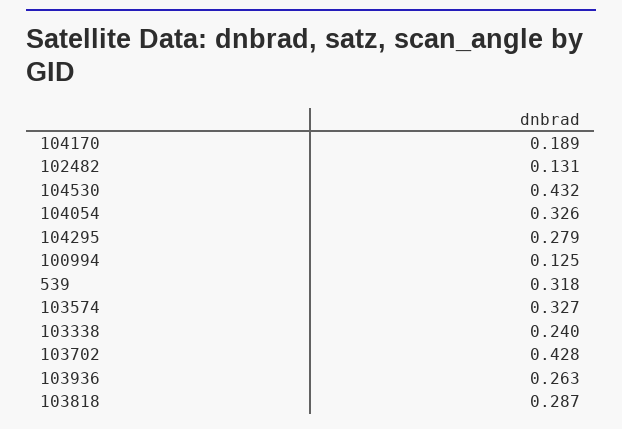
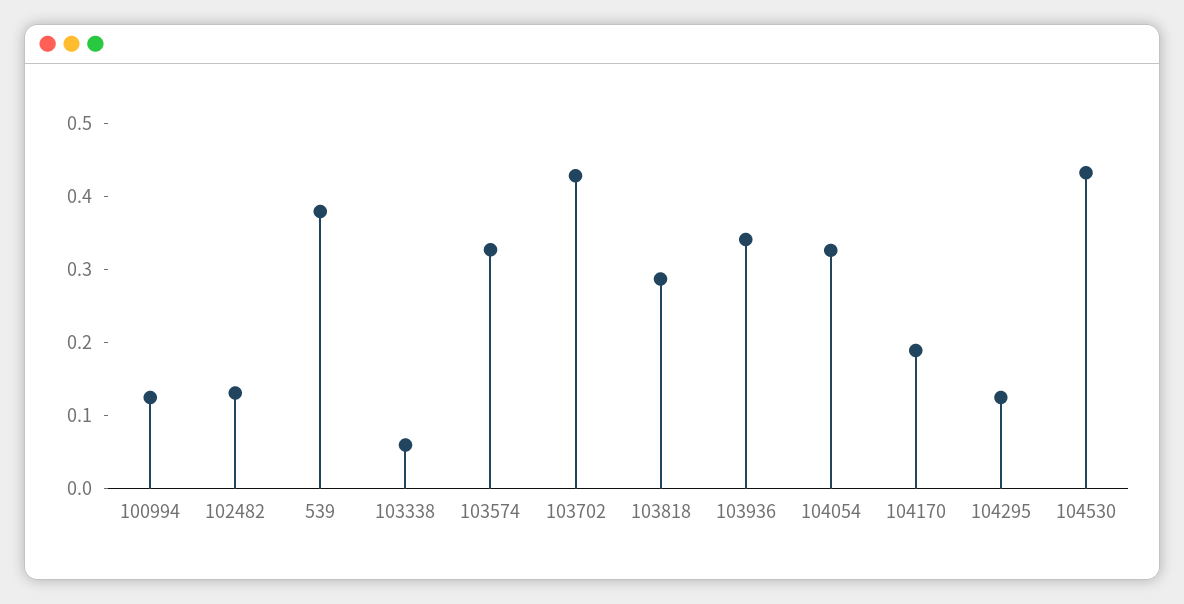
  {
    "104170": 0.189,
    "102482": 0.131,
    "104530": 0.432,
    "104054": 0.326,
-   "104295": 0.279,
+   "104295": 0.12,
    "100994": 0.125,
-   "539": 0.318,
+   "539": 0.38,
    "103574": 0.327,
-   "103338": 0.24,
+   "103338": 0.06,
    "103702": 0.428,
-   "103936": 0.263,
+   "103936": 0.34,
    "103818": 0.287
  }

